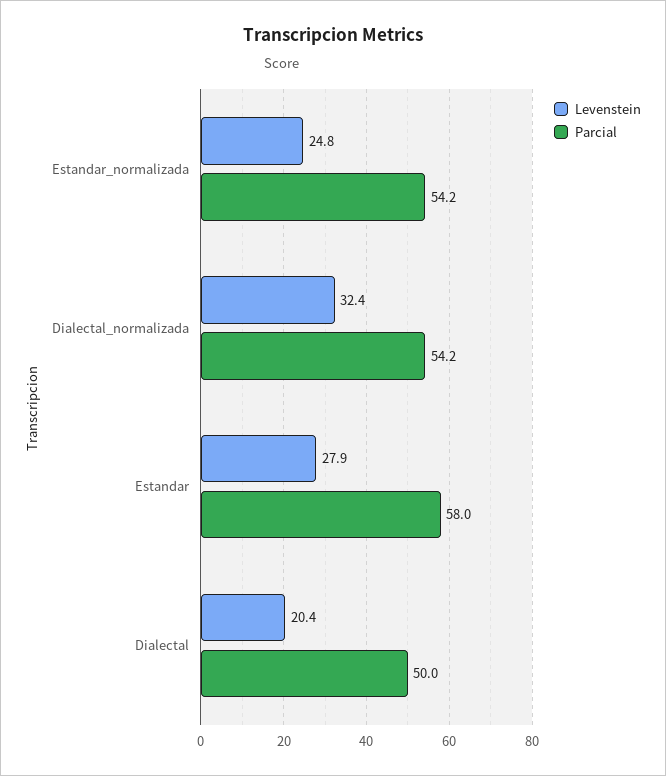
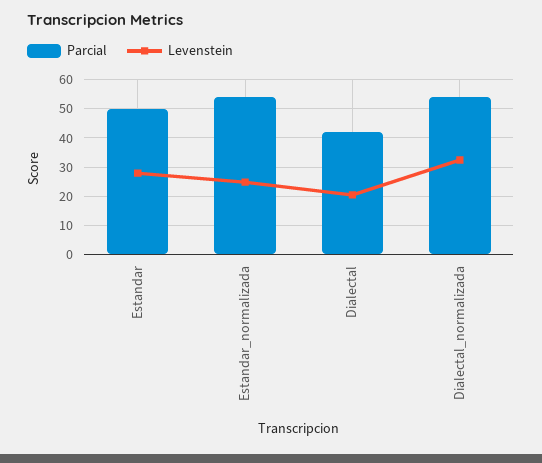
  {
    "Levenstein": {
      "Estandar_normalizada": 24.8,
      "Dialectal_normalizada": 32.4,
      "Estandar": 27.9,
      "Dialectal": 20.4
    },
    "Parcial": {
      "Estandar_normalizada": 54.2,
      "Dialectal_normalizada": 54.2,
-     "Estandar": 58,
+     "Estandar": 50,
-     "Dialectal": 50
+     "Dialectal": 42.5
    }
  }

